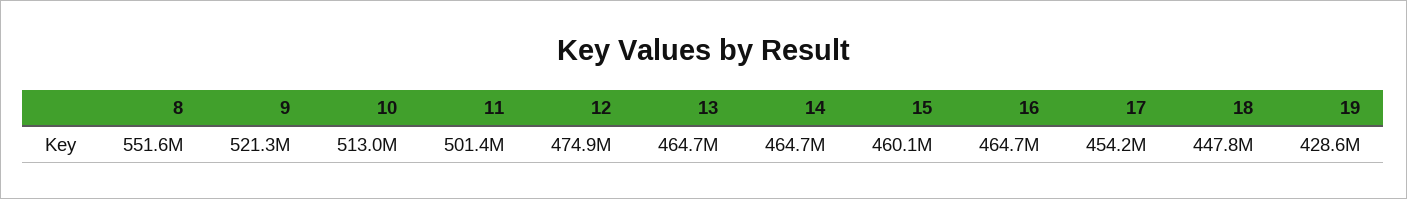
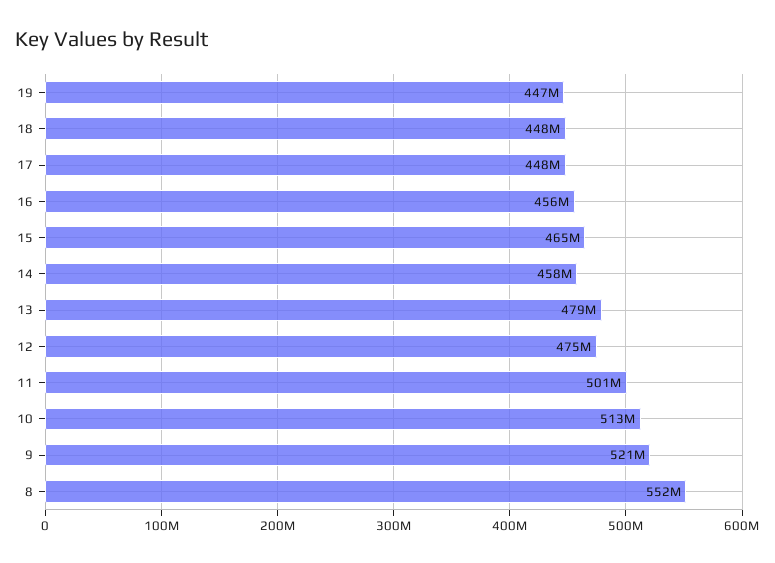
  {
    "8": 551600000,
    "9": 521300000,
    "10": 513000000,
    "11": 501400000,
    "12": 474900000,
-   "13": 464700000,
+   "13": 479000000,
-   "14": 464700000,
+   "14": 458000000,
-   "15": 460100000,
+   "15": 465000000,
-   "16": 464700000,
+   "16": 456000000,
-   "17": 454200000,
+   "17": 448000000,
    "18": 447800000,
-   "19": 428600000
+   "19": 447000000
  }

